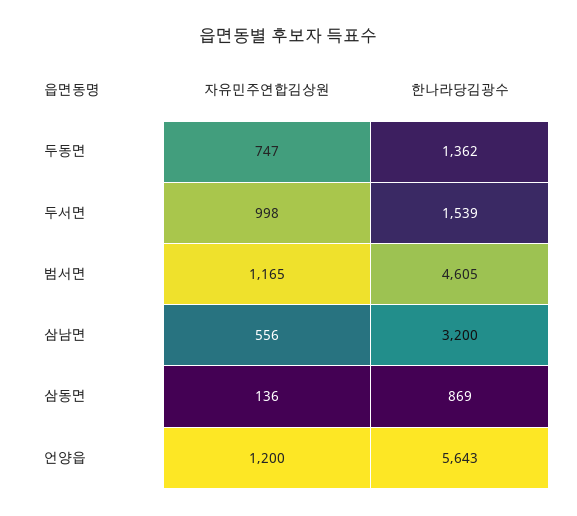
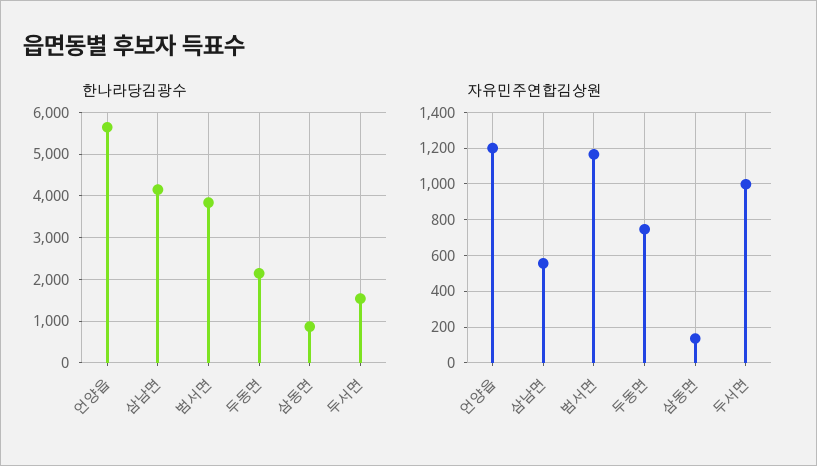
  {
    "자유민주연합김상원": {
      "두동면": 747,
      "두서면": 998,
      "범서면": 1165,
      "삼남면": 556,
      "삼동면": 136,
      "언양읍": 1200
    },
    "한나라당김광수": {
-     "두동면": 1362,
+     "두동면": 2200,
      "두서면": 1539,
-     "범서면": 4605,
+     "범서면": 3800,
-     "삼남면": 3200,
+     "삼남면": 4200,
      "삼동면": 869,
      "언양읍": 5643
    }
  }

